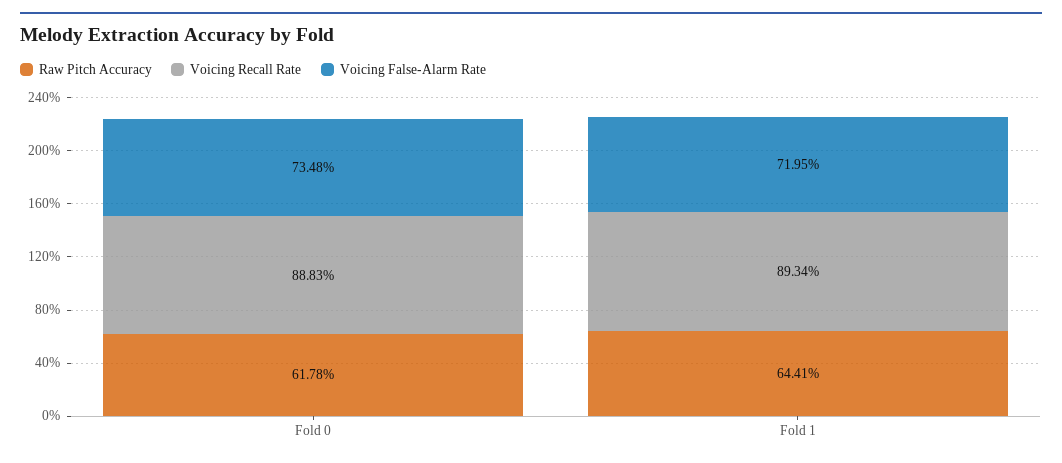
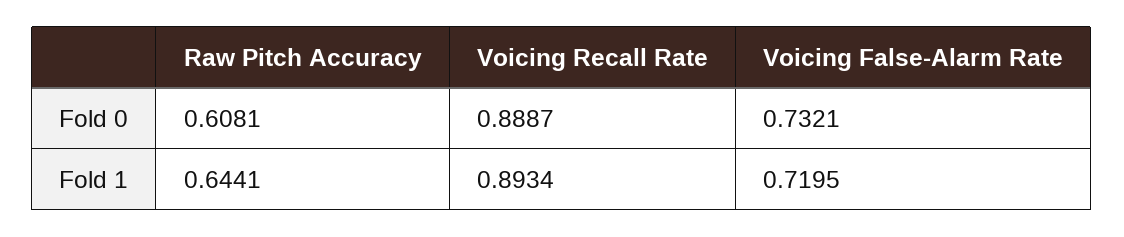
  {
    "Raw Pitch Accuracy": {
-     "Fold 0": 0.6178,
+     "Fold 0": 0.6081,
      "Fold 1": 0.6441
    },
    "Voicing Recall Rate": {
-     "Fold 0": 0.8883,
+     "Fold 0": 0.8887,
      "Fold 1": 0.8934
    },
    "Voicing False-Alarm Rate": {
-     "Fold 0": 0.7348,
+     "Fold 0": 0.7321,
      "Fold 1": 0.7195
    }
  }

